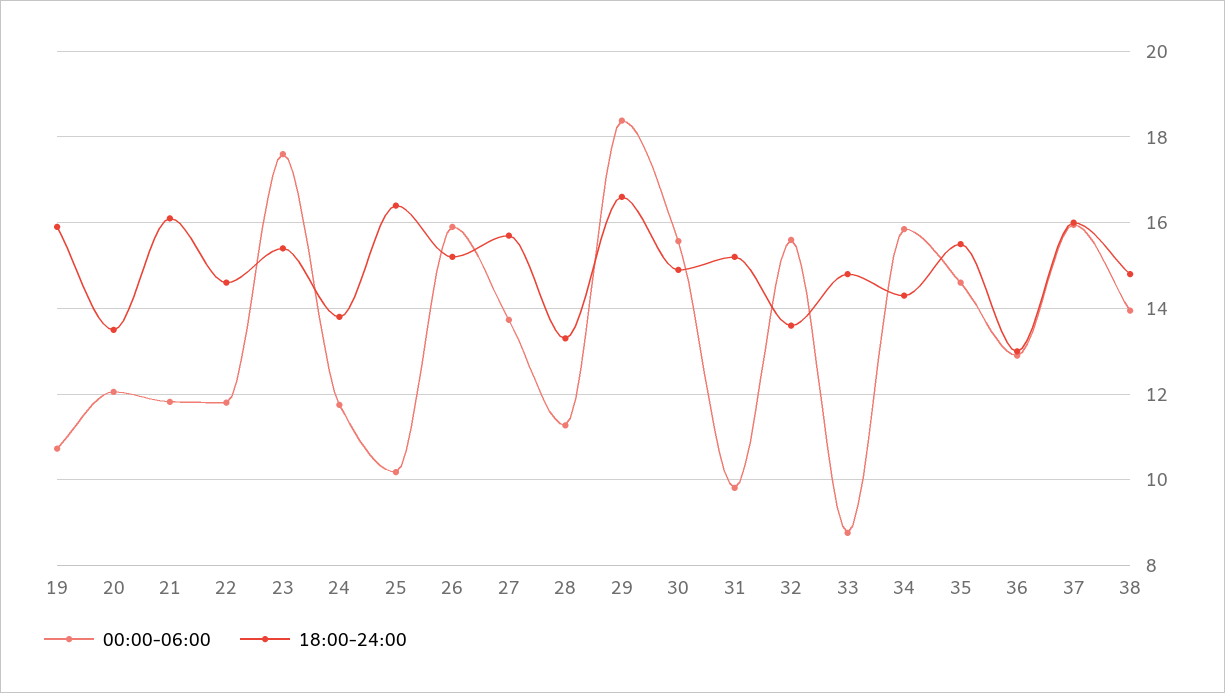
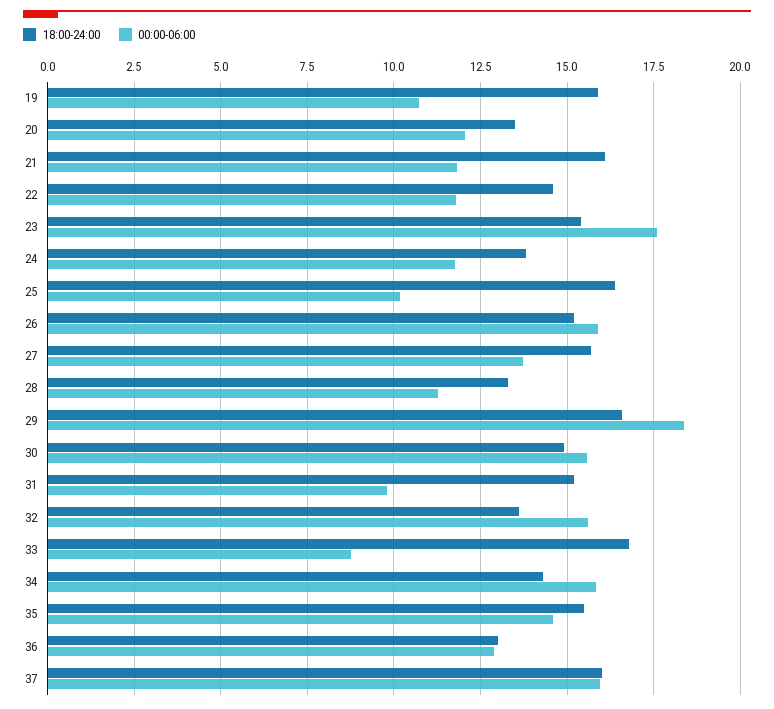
  {
    "00:00-06:00": {
      "19": 10.8,
      "20": 12,
      "21": 11.8,
      "22": 11.8,
      "23": 17.6,
      "24": 11.8,
      "25": 10.2,
      "26": 16,
      "27": 13.8,
      "28": 11.2,
      "29": 18.4,
      "30": 15.6,
      "31": 9.8,
      "32": 15.6,
      "33": 8.8,
      "34": 15.8,
      "35": 14.6,
      "36": 13,
-     "37": 16,
+     "37": 16
-     "38": 14
    },
    "18:00-24:00": {
      "19": 16,
      "20": 13.6,
      "21": 16.2,
      "22": 14.6,
      "23": 15.4,
      "24": 13.8,
      "25": 16.4,
      "26": 15.2,
      "27": 15.8,
      "28": 13.4,
      "29": 16.6,
      "30": 15,
      "31": 15.2,
      "32": 13.6,
-     "33": 14.8,
+     "33": 16.75,
      "34": 14.4,
      "35": 15.6,
      "36": 13,
-     "37": 16,
+     "37": 16
-     "38": 14.8
    }
  }

